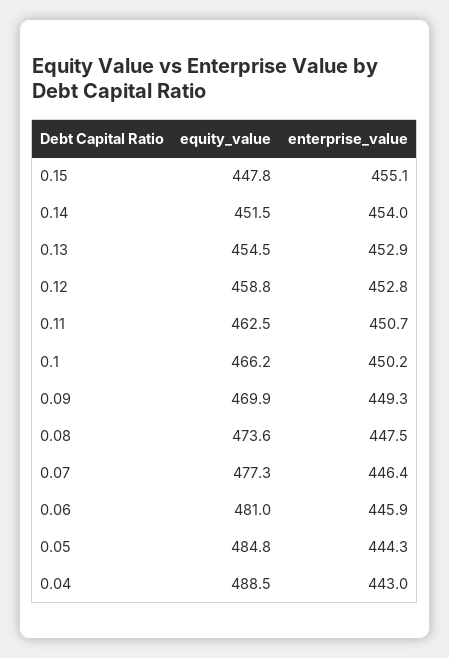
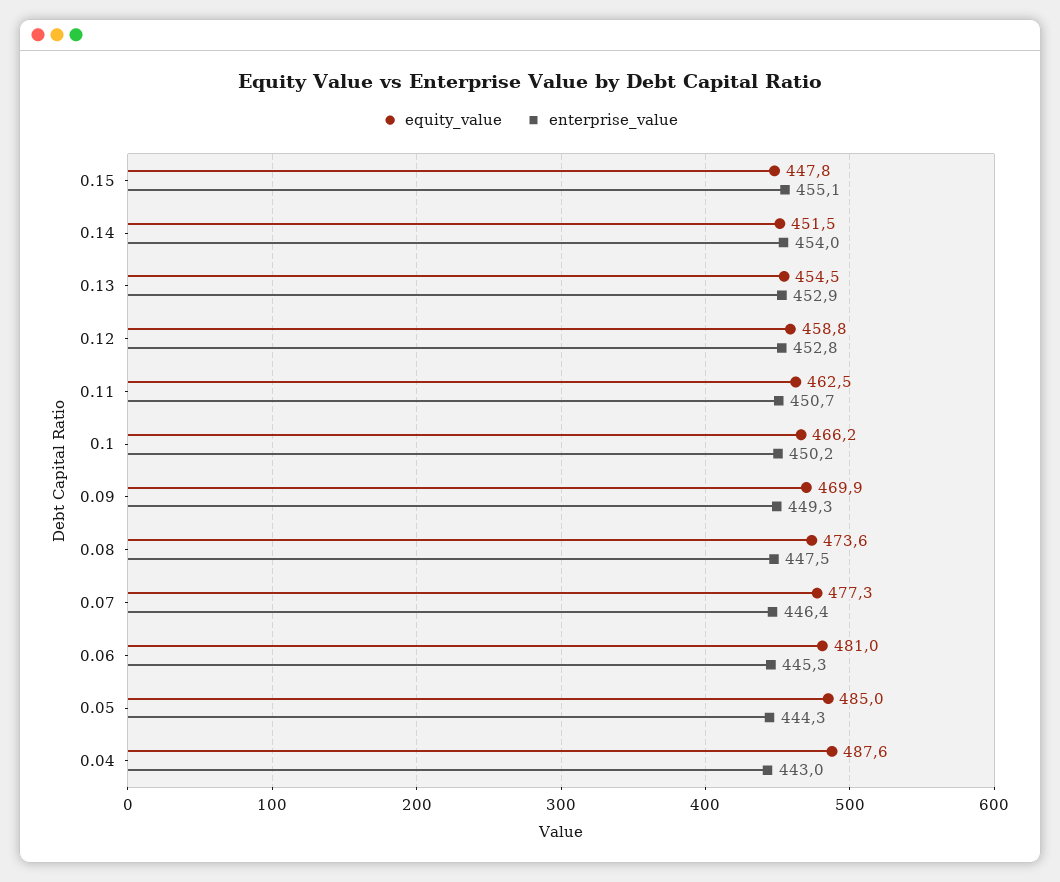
  {
    "equity_value": {
      "0.15": 447.8,
      "0.14": 451.5,
      "0.13": 454.5,
      "0.12": 458.8,
      "0.11": 462.5,
      "0.1": 466.2,
      "0.09": 469.9,
      "0.08": 473.6,
      "0.07": 477.3,
      "0.06": 481,
-     "0.05": 484.8,
+     "0.05": 485,
-     "0.04": 488.5
+     "0.04": 487.6
    },
    "enterprise_value": {
      "0.15": 455.1,
      "0.14": 454,
      "0.13": 452.9,
      "0.12": 452.8,
      "0.11": 450.7,
      "0.1": 450.2,
      "0.09": 449.3,
      "0.08": 447.5,
      "0.07": 446.4,
-     "0.06": 445.9,
+     "0.06": 445.3,
      "0.05": 444.3,
      "0.04": 443
    }
  }

